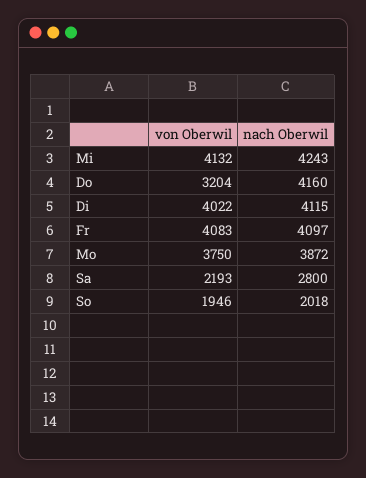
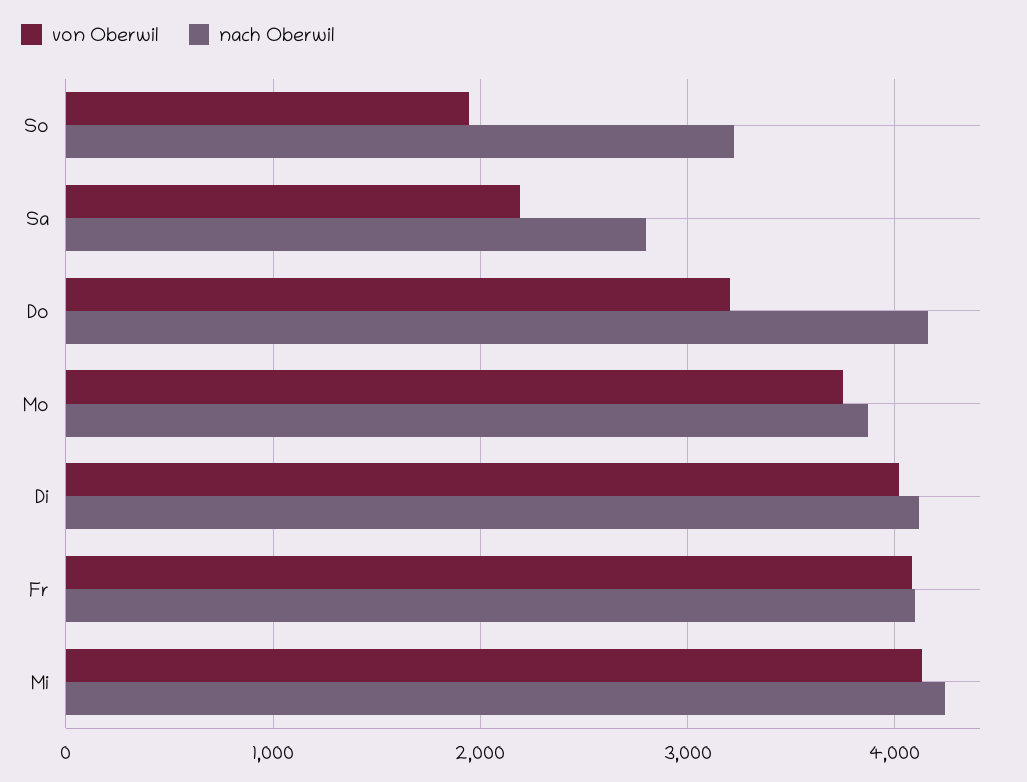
  {
    "von Oberwil": {
      "Mi": 4132,
      "Do": 3204,
      "Di": 4022,
      "Fr": 4083,
      "Mo": 3750,
      "Sa": 2193,
      "So": 1946
    },
    "nach Oberwil": {
      "Mi": 4243,
      "Do": 4160,
      "Di": 4115,
      "Fr": 4097,
      "Mo": 3872,
      "Sa": 2800,
-     "So": 2018
+     "So": 3200
    }
  }

